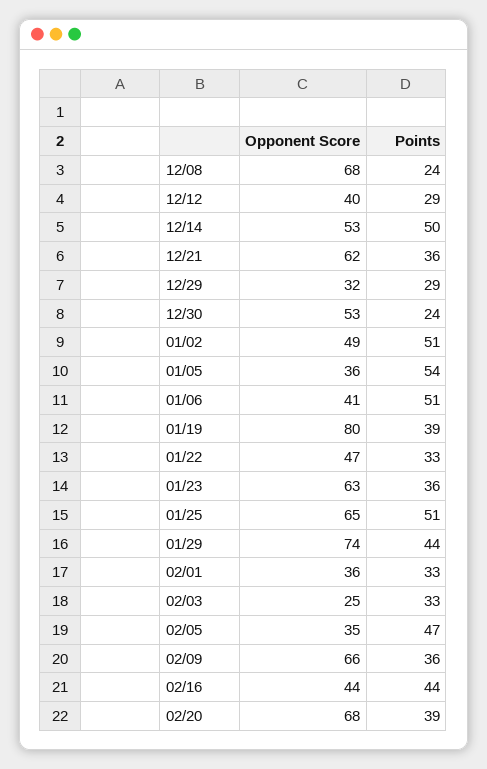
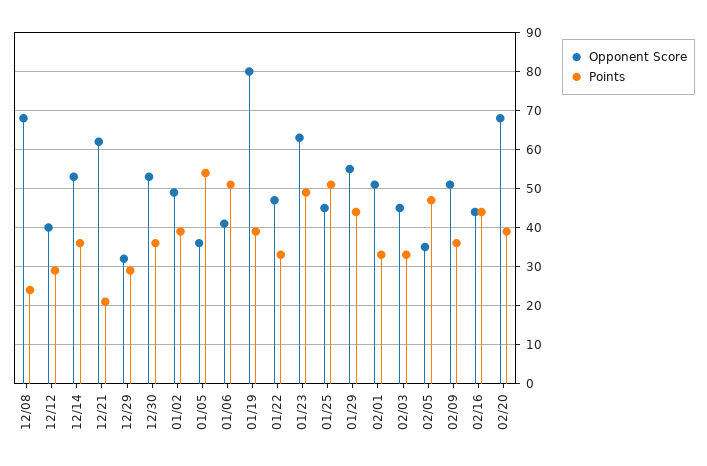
  {
    "Opponent Score": {
      "12/08": 68,
      "12/12": 40,
      "12/14": 53,
      "12/21": 62,
      "12/29": 32,
      "12/30": 53,
      "01/02": 49,
      "01/05": 36,
      "01/06": 41,
      "01/19": 80,
      "01/22": 47,
      "01/23": 63,
-     "01/25": 65,
+     "01/25": 45,
-     "01/29": 74,
+     "01/29": 55,
-     "02/01": 36,
+     "02/01": 50,
-     "02/03": 25,
+     "02/03": 45,
      "02/05": 35,
-     "02/09": 66,
+     "02/09": 50,
      "02/16": 44,
      "02/20": 68
    },
    "Points": {
      "12/08": 24,
      "12/12": 29,
-     "12/14": 50,
+     "12/14": 35,
-     "12/21": 36,
+     "12/21": 20,
      "12/29": 29,
-     "12/30": 24,
+     "12/30": 35,
-     "01/02": 51,
+     "01/02": 40,
      "01/05": 54,
      "01/06": 51,
      "01/19": 39,
      "01/22": 33,
-     "01/23": 36,
+     "01/23": 50,
      "01/25": 51,
      "01/29": 44,
      "02/01": 33,
      "02/03": 33,
      "02/05": 47,
      "02/09": 36,
      "02/16": 44,
      "02/20": 39
    }
  }

